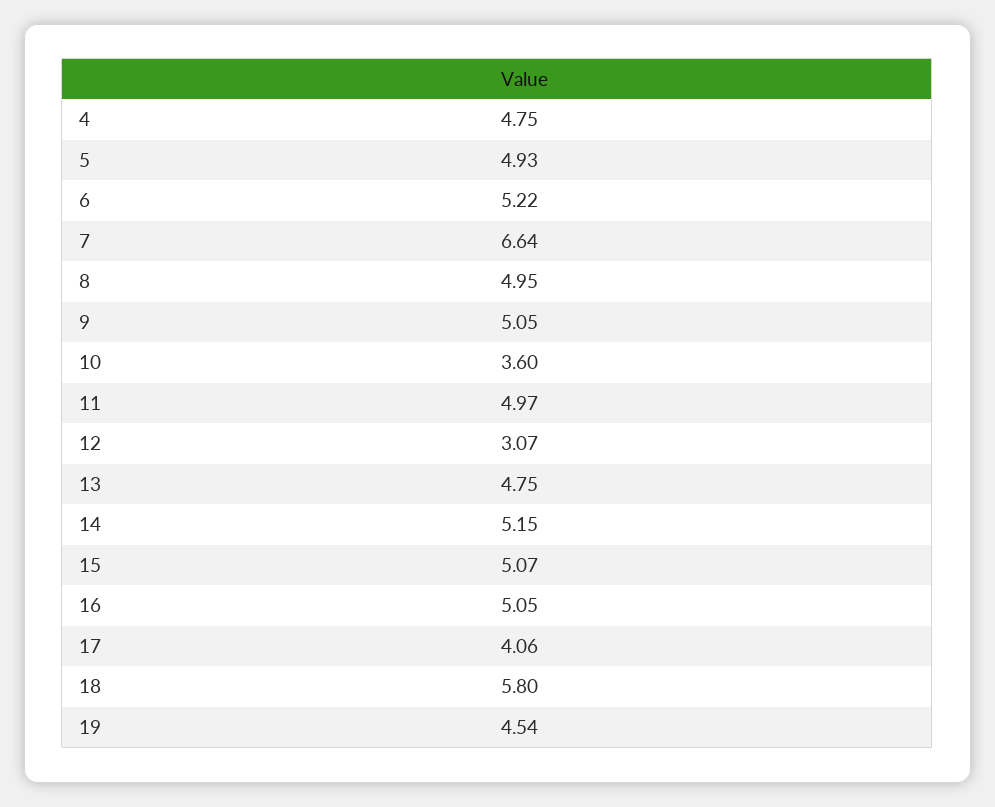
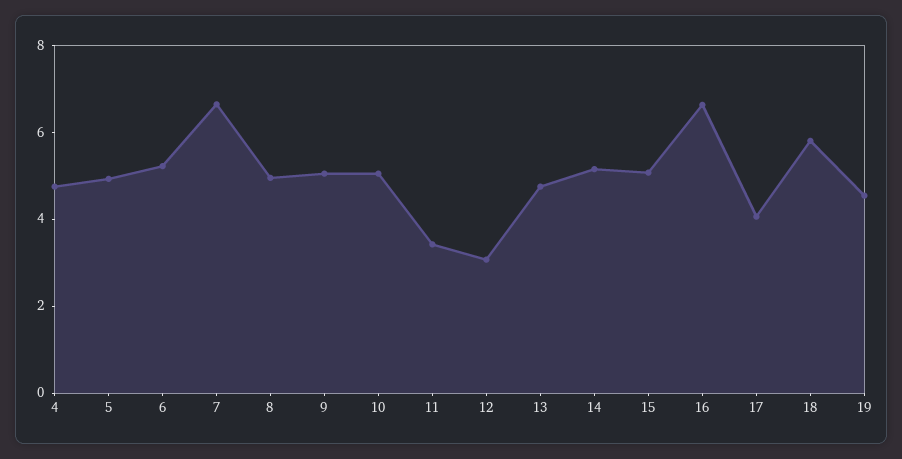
  {
    "4": 4.75,
    "5": 4.93,
    "6": 5.22,
    "7": 6.64,
    "8": 4.95,
    "9": 5.05,
-   "10": 3.6,
+   "10": 5,
-   "11": 4.97,
+   "11": 3.5,
    "12": 3.07,
    "13": 4.75,
    "14": 5.15,
    "15": 5.07,
-   "16": 5.05,
+   "16": 6.5,
    "17": 4.06,
    "18": 5.8,
    "19": 4.54
  }

